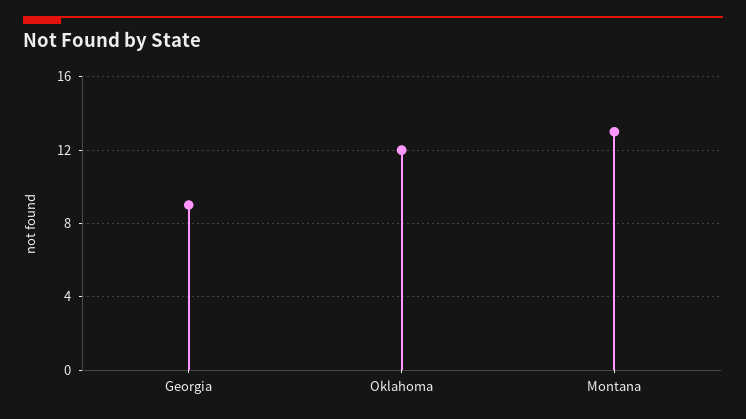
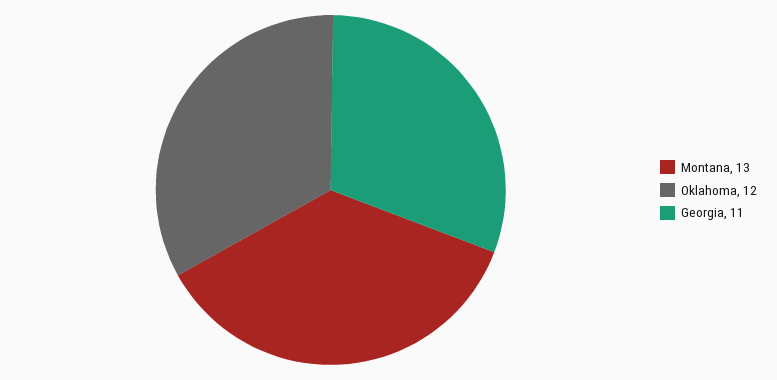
  {
-   "Georgia": 9,
+   "Georgia": 11,
    "Oklahoma": 12,
    "Montana": 13
  }

